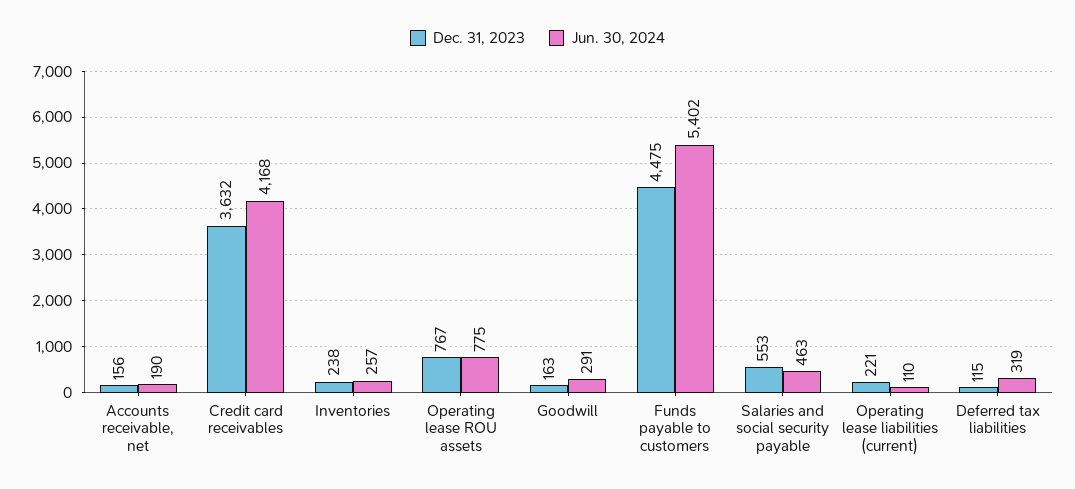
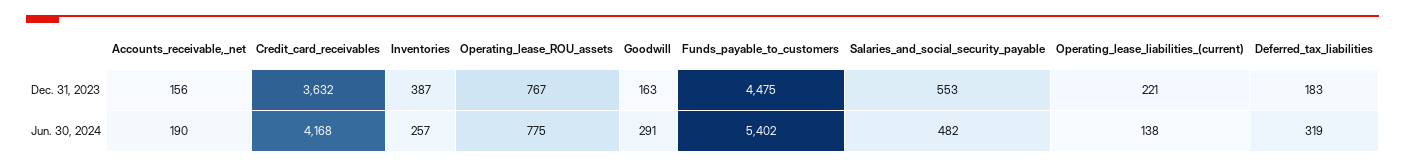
  {
    "Dec. 31, 2023": {
      "Accounts receivable, net": 156,
      "Credit card receivables": 3632,
-     "Inventories": 238,
+     "Inventories": 387,
      "Operating lease ROU assets": 767,
      "Goodwill": 163,
      "Funds payable to customers": 4475,
      "Salaries and social security payable": 553,
      "Operating lease liabilities (current)": 221,
-     "Deferred tax liabilities": 115
+     "Deferred tax liabilities": 183
    },
    "Jun. 30, 2024": {
      "Accounts receivable, net": 190,
      "Credit card receivables": 4168,
      "Inventories": 257,
      "Operating lease ROU assets": 775,
      "Goodwill": 291,
      "Funds payable to customers": 5402,
-     "Salaries and social security payable": 463,
+     "Salaries and social security payable": 482,
-     "Operating lease liabilities (current)": 110,
+     "Operating lease liabilities (current)": 138,
      "Deferred tax liabilities": 319
    }
  }

